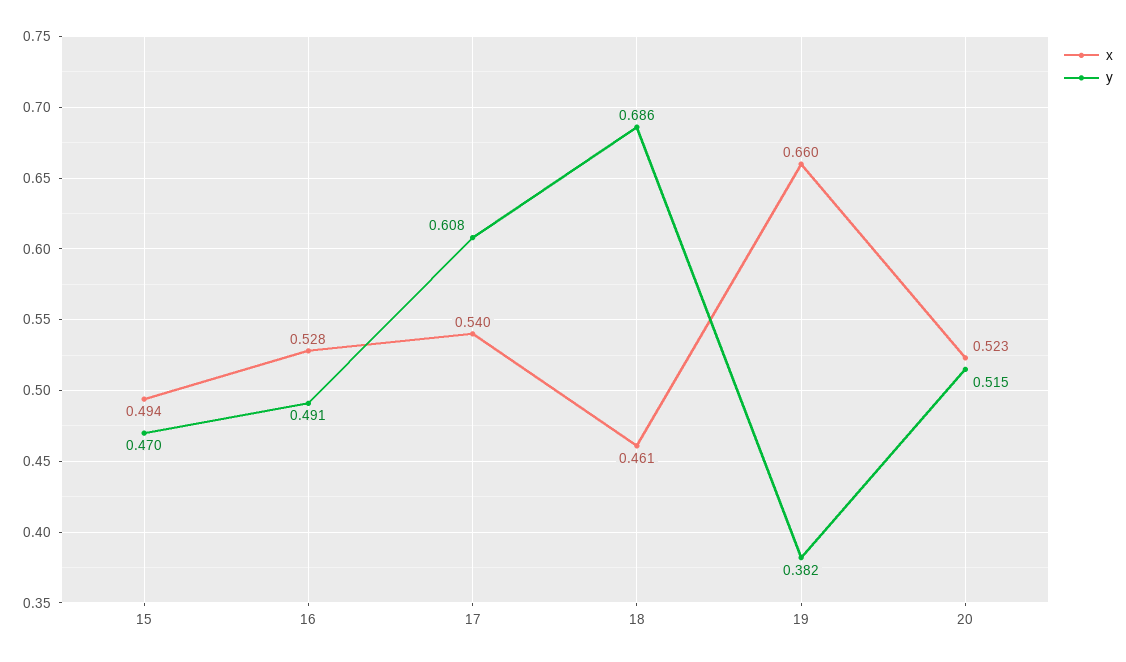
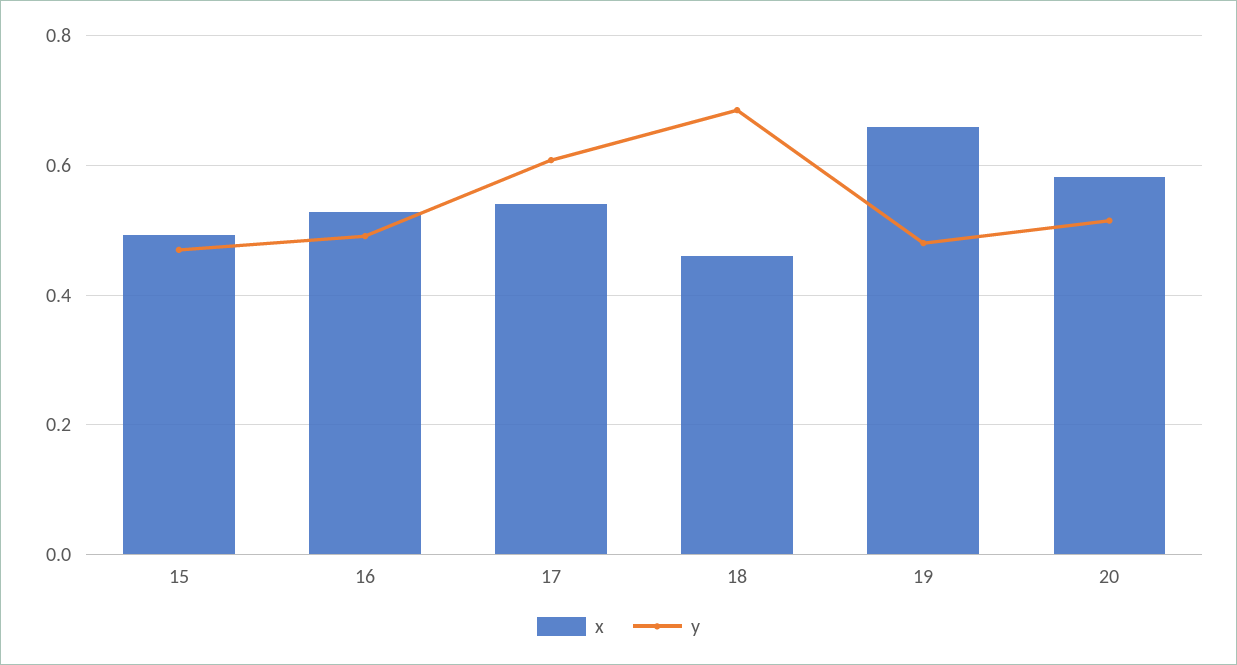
  {
    "x": {
      "15": 0.494,
      "16": 0.528,
      "17": 0.54,
      "18": 0.461,
      "19": 0.66,
-     "20": 0.523
+     "20": 0.58
    },
    "y": {
      "15": 0.47,
      "16": 0.491,
      "17": 0.608,
      "18": 0.686,
-     "19": 0.382,
+     "19": 0.48,
      "20": 0.515
    }
  }

